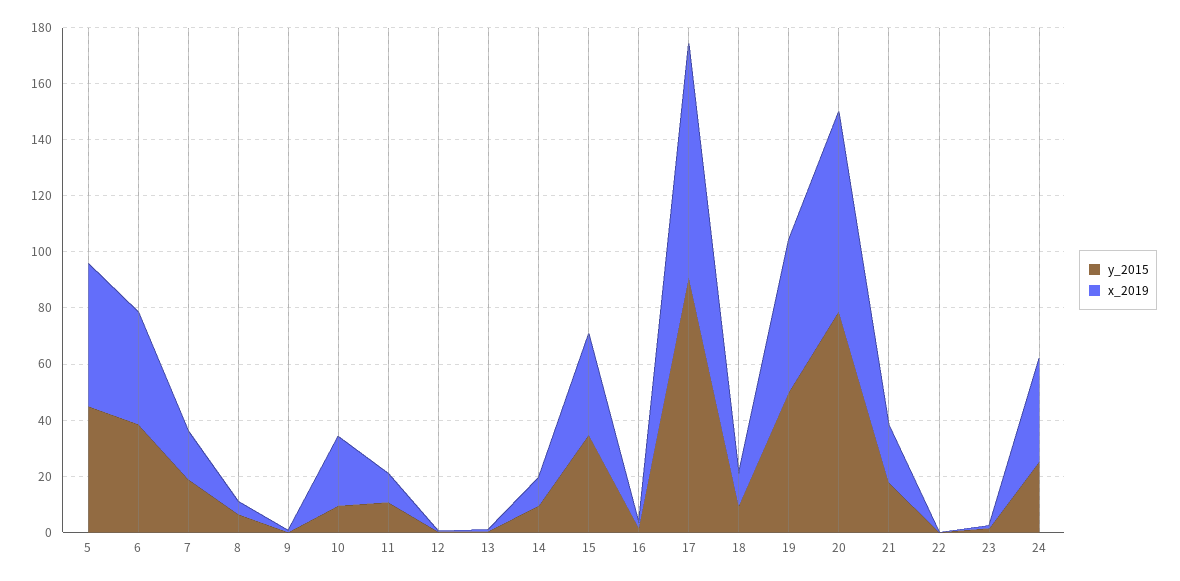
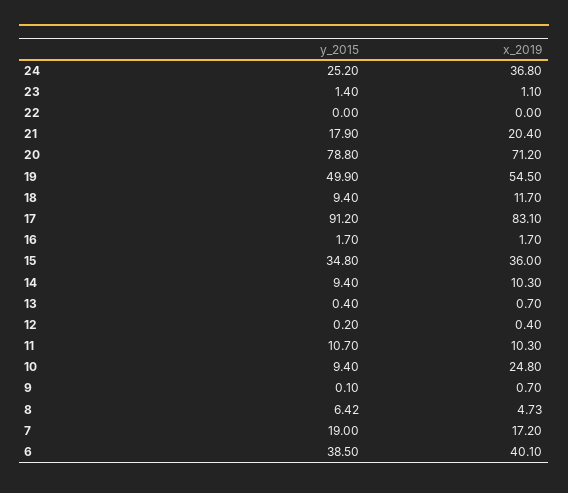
  {
    "y_2015": {
-     "5": 45,
      "6": 38.5,
      "7": 19,
      "8": 6.42,
      "9": 0.1,
      "10": 9.4,
      "11": 10.7,
      "12": 0.2,
      "13": 0.4,
      "14": 9.4,
      "15": 34.8,
      "16": 1.7,
      "17": 91.2,
      "18": 9.4,
      "19": 49.9,
      "20": 78.8,
      "21": 17.9,
      "22": 0,
      "23": 1.4,
      "24": 25.2
    },
    "x_2019": {
-     "5": 50,
      "6": 40.1,
      "7": 17.2,
      "8": 4.73,
      "9": 0.7,
      "10": 24.8,
      "11": 10.3,
      "12": 0.4,
      "13": 0.7,
      "14": 10.3,
      "15": 36,
      "16": 1.7,
      "17": 83.1,
      "18": 11.7,
      "19": 54.5,
      "20": 71.2,
      "21": 20.4,
      "22": 0,
      "23": 1.1,
      "24": 36.8
    }
  }

